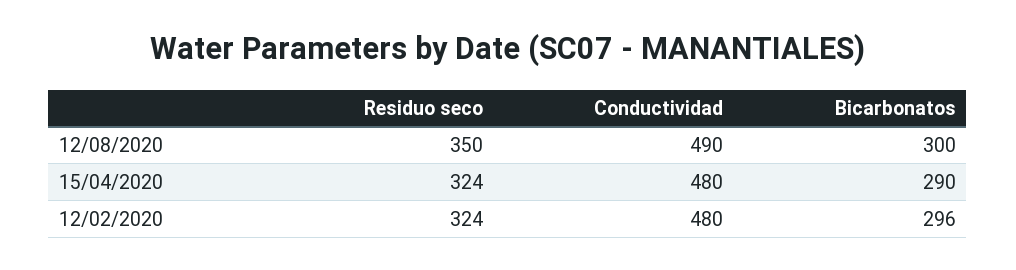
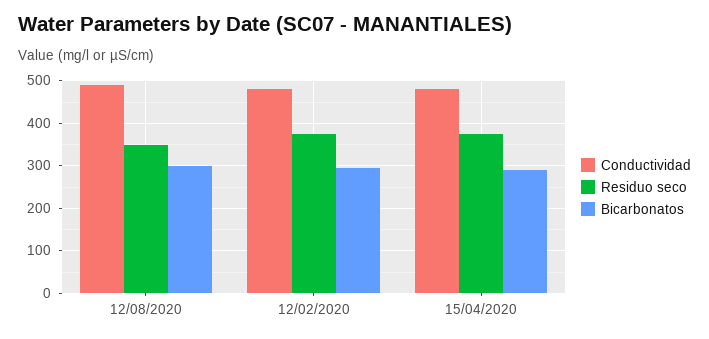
  {
    "Residuo seco": {
      "12/08/2020": 350,
-     "15/04/2020": 324,
+     "15/04/2020": 380,
-     "12/02/2020": 324
+     "12/02/2020": 380
    },
    "Conductividad": {
      "12/08/2020": 490,
      "15/04/2020": 480,
      "12/02/2020": 480
    },
    "Bicarbonatos": {
      "12/08/2020": 300,
      "15/04/2020": 290,
      "12/02/2020": 296
    }
  }

